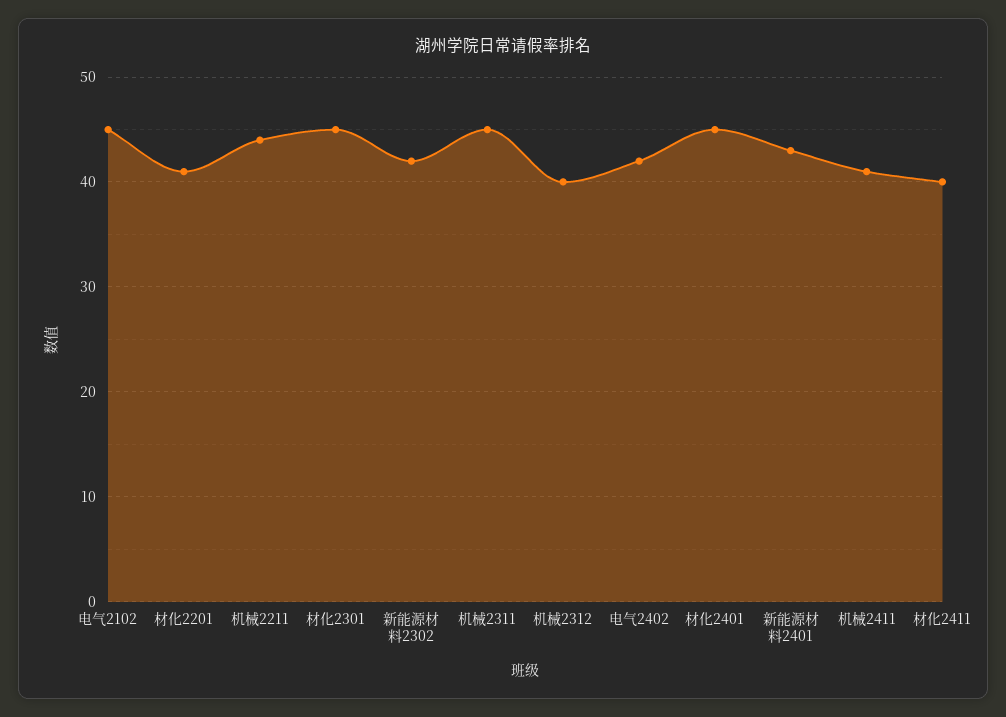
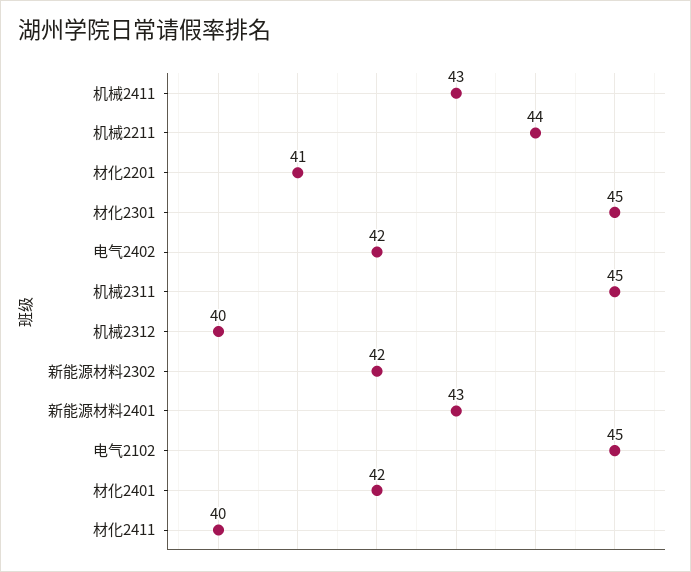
  {
    "电气2102": 45,
    "材化2201": 41,
    "机械2211": 44,
    "材化2301": 45,
    "新能源材料2302": 42,
    "机械2311": 45,
    "机械2312": 40,
    "电气2402": 42,
-   "材化2401": 45,
+   "材化2401": 42,
    "新能源材料2401": 43,
-   "机械2411": 41,
+   "机械2411": 43,
    "材化2411": 40
  }

